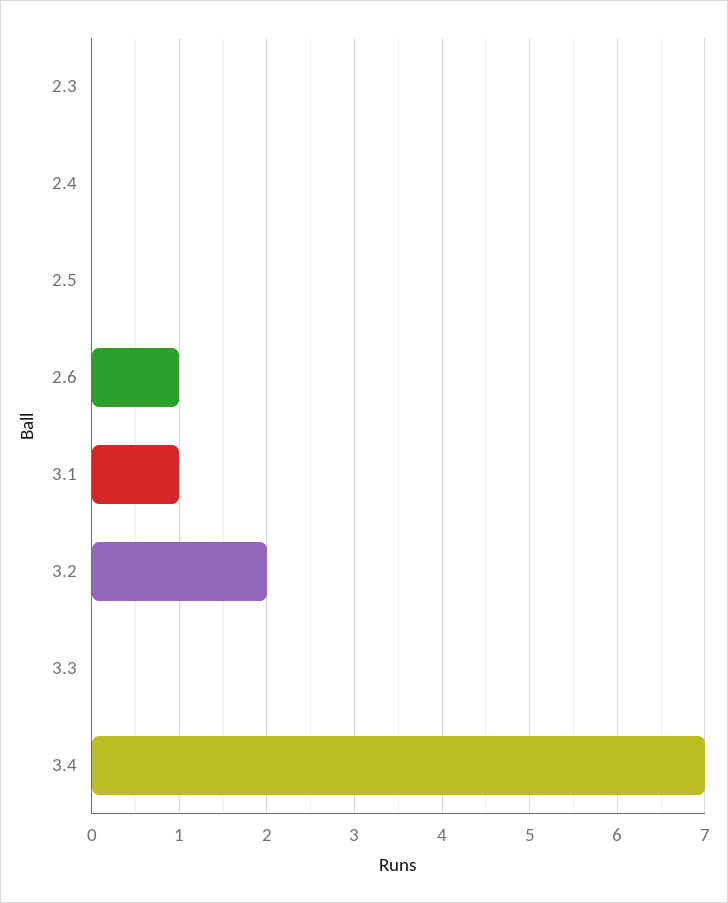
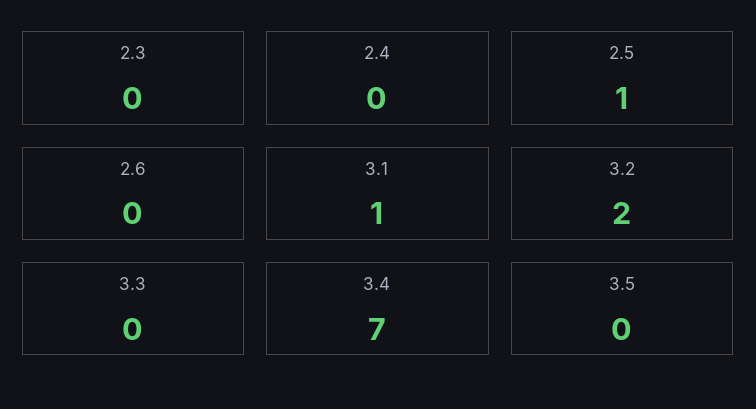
  {
    "2.3": 0,
    "2.4": 0,
-   "2.5": 0,
+   "2.5": 1,
-   "2.6": 1,
+   "2.6": 0,
    "3.1": 1,
    "3.2": 2,
    "3.3": 0,
-   "3.4": 7
+   "3.4": 7,
+   "3.5": 0
  }

